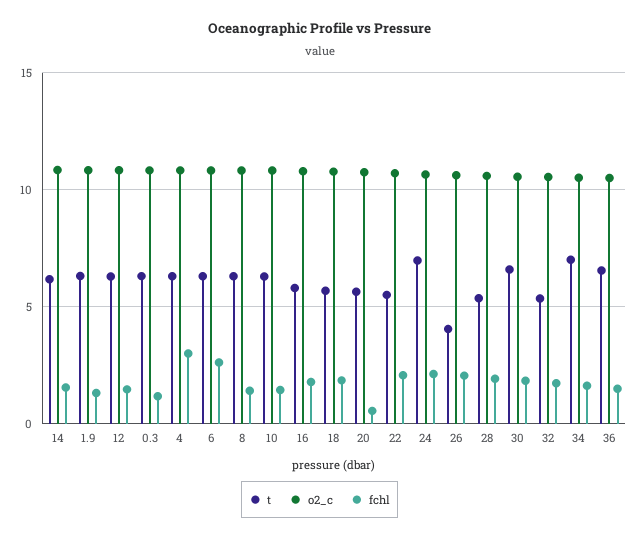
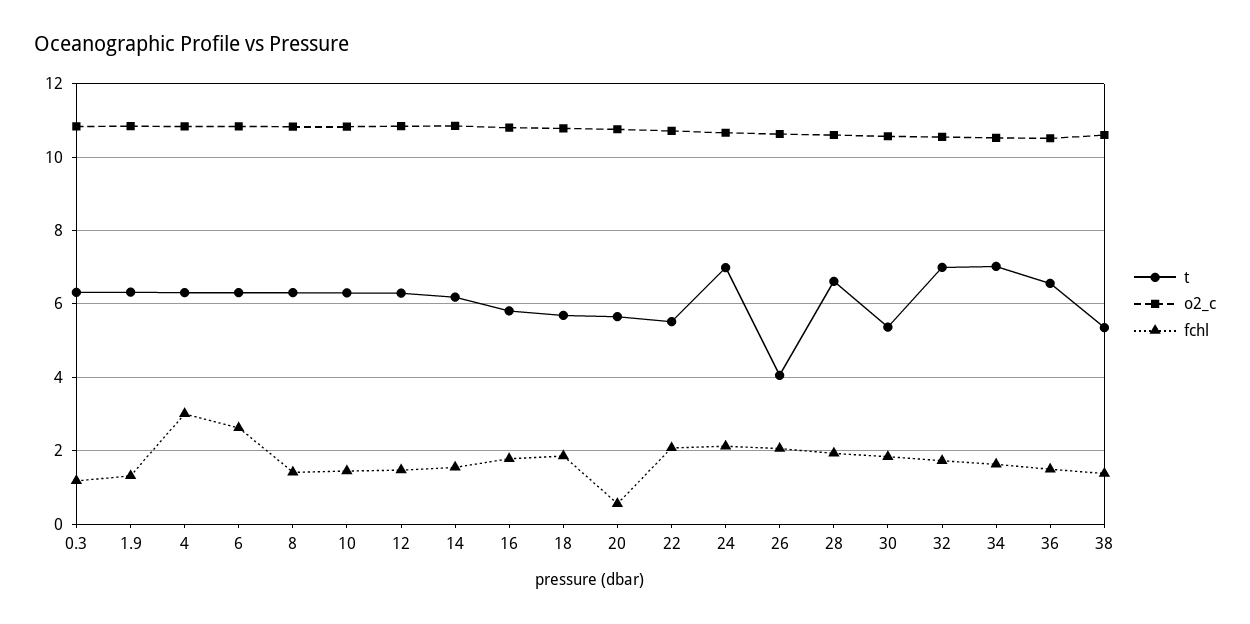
  {
    "t": {
      "14": 6.2,
      "1.9": 6.4,
      "12": 6.2,
      "0.3": 6.4,
      "4": 6.4,
      "6": 6.4,
      "8": 6.4,
      "10": 6.4,
      "16": 5.8,
      "18": 5.6,
      "20": 5.6,
      "22": 5.6,
      "24": 7,
      "26": 4,
-     "28": 5.5,
+     "28": 6.6,
-     "30": 6.5,
+     "30": 5.4,
-     "32": 5.5,
+     "32": 7,
      "34": 7,
-     "36": 6.6
+     "36": 6.6,
+     "38": 5.4
    },
    "o2_c": {
      "14": 10.8,
      "1.9": 10.8,
      "12": 10.8,
      "0.3": 10.8,
      "4": 10.8,
      "6": 10.8,
      "8": 10.8,
      "10": 10.8,
      "16": 10.8,
      "18": 10.8,
      "20": 10.8,
      "22": 10.8,
      "24": 10.6,
      "26": 10.6,
      "28": 10.6,
      "30": 10.6,
      "32": 10.6,
      "34": 10.6,
-     "36": 10.6
+     "36": 10.6,
+     "38": 10.6
    },
    "fchl": {
      "14": 1.6,
      "1.9": 1.4,
      "12": 1.4,
      "0.3": 1.2,
      "4": 3,
      "6": 2.6,
      "8": 1.4,
      "10": 1.4,
      "16": 1.8,
      "18": 1.8,
      "20": 0.6,
      "22": 2,
      "24": 2.2,
      "26": 2,
      "28": 2,
      "30": 1.8,
      "32": 1.8,
      "34": 1.6,
-     "36": 1.6
+     "36": 1.6,
+     "38": 1.4
    }
  }

